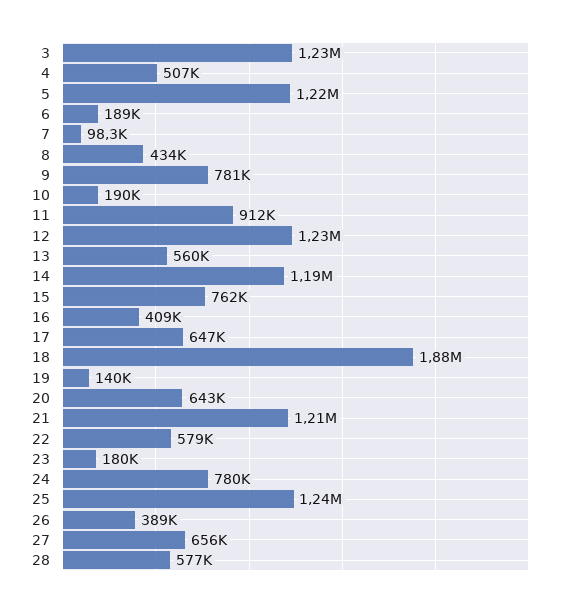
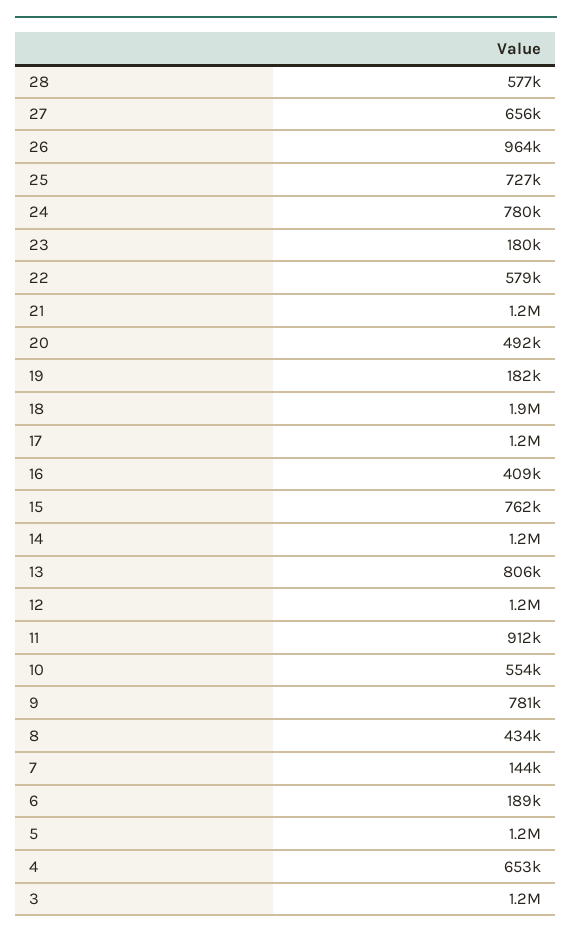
  {
    "3": 1230000,
-   "4": 507000,
+   "4": 653000,
    "5": 1220000,
    "6": 189000,
-   "7": 98300,
+   "7": 144000,
    "8": 434000,
    "9": 781000,
-   "10": 190000,
+   "10": 554000,
    "11": 912000,
    "12": 1230000,
-   "13": 560000,
+   "13": 806000,
    "14": 1190000,
    "15": 762000,
    "16": 409000,
-   "17": 647000,
+   "17": 1200000,
    "18": 1880000,
-   "19": 140000,
+   "19": 182000,
-   "20": 643000,
+   "20": 492000,
    "21": 1210000,
    "22": 579000,
    "23": 180000,
    "24": 780000,
-   "25": 1240000,
+   "25": 727000,
-   "26": 389000,
+   "26": 964000,
    "27": 656000,
    "28": 577000
  }

